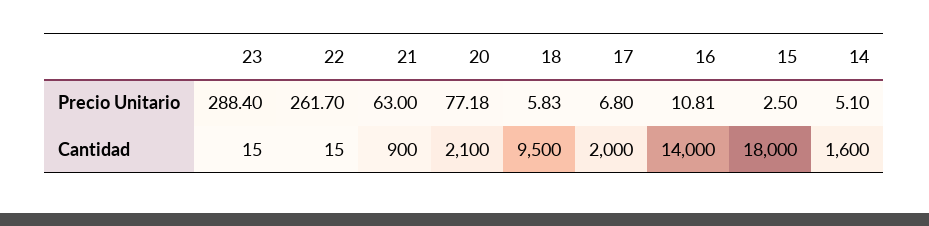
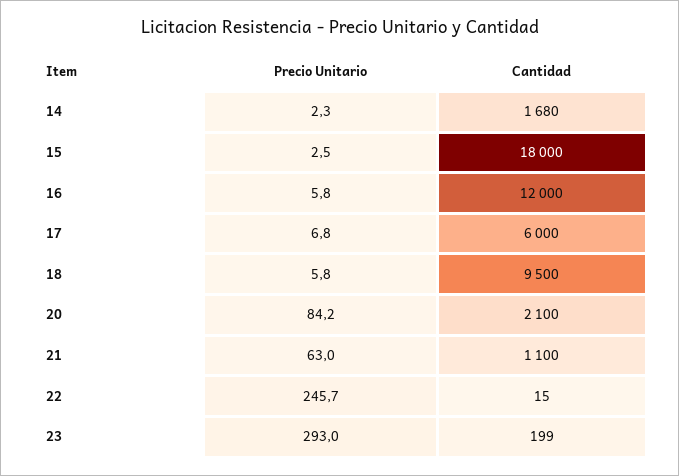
  {
    "23": {
-     "Precio Unitario": 288.4,
+     "Precio Unitario": 293,
-     "Cantidad": 15
+     "Cantidad": 199
    },
    "22": {
-     "Precio Unitario": 261.7,
+     "Precio Unitario": 245.7,
      "Cantidad": 15
    },
    "21": {
      "Precio Unitario": 63,
-     "Cantidad": 900
+     "Cantidad": 1100
    },
    "20": {
-     "Precio Unitario": 77.18,
+     "Precio Unitario": 84.2,
      "Cantidad": 2100
    },
    "18": {
      "Precio Unitario": 5.83,
      "Cantidad": 9500
    },
    "17": {
      "Precio Unitario": 6.8,
-     "Cantidad": 2000
+     "Cantidad": 6000
    },
    "16": {
-     "Precio Unitario": 10.81,
+     "Precio Unitario": 5.8,
-     "Cantidad": 14000
+     "Cantidad": 12000
    },
    "15": {
      "Precio Unitario": 2.5,
      "Cantidad": 18000
    },
    "14": {
-     "Precio Unitario": 5.1,
+     "Precio Unitario": 2.3,
-     "Cantidad": 1600
+     "Cantidad": 1680
    }
  }

